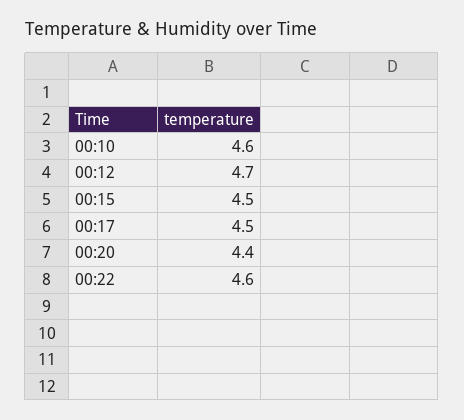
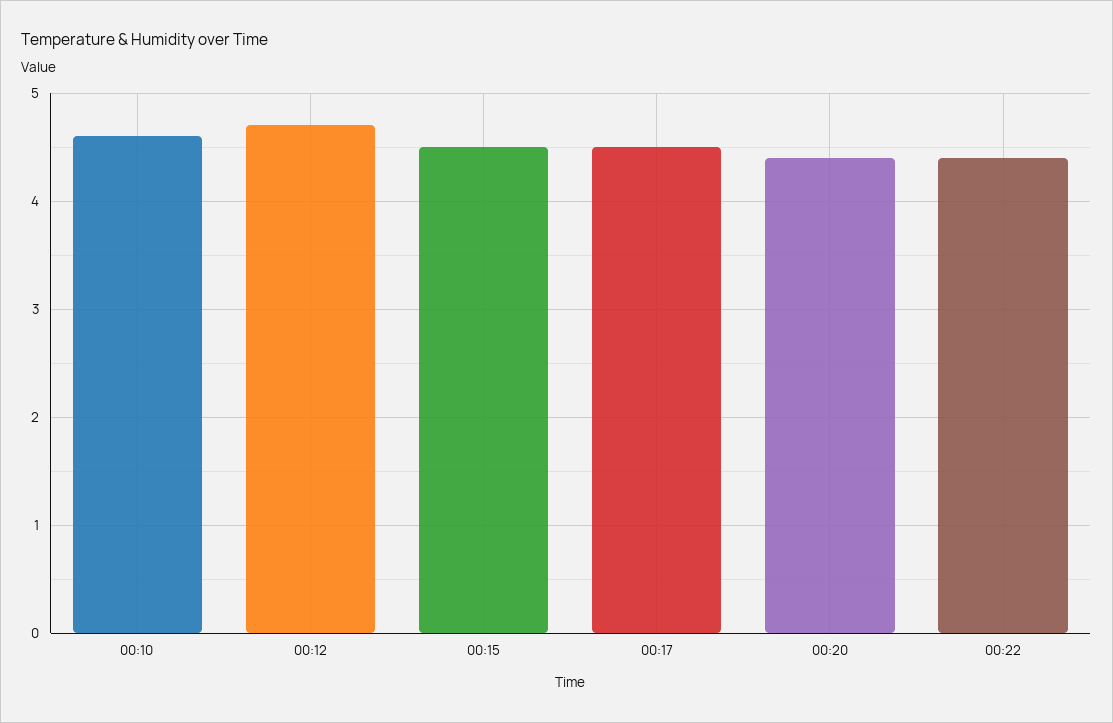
  {
    "00:10": 4.6,
    "00:12": 4.7,
    "00:15": 4.5,
    "00:17": 4.5,
    "00:20": 4.4,
-   "00:22": 4.6
+   "00:22": 4.4
  }

